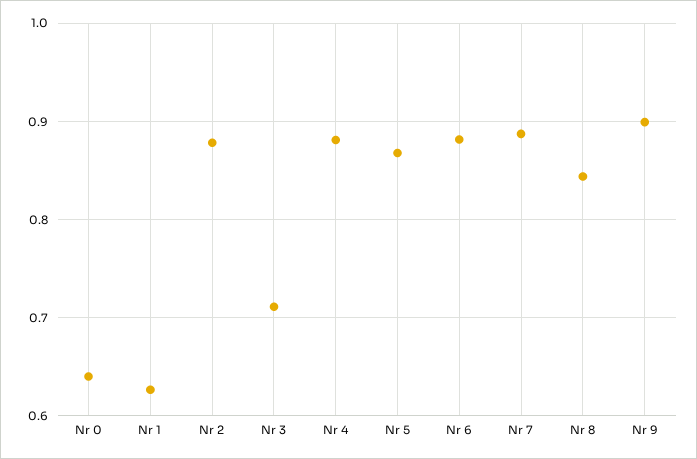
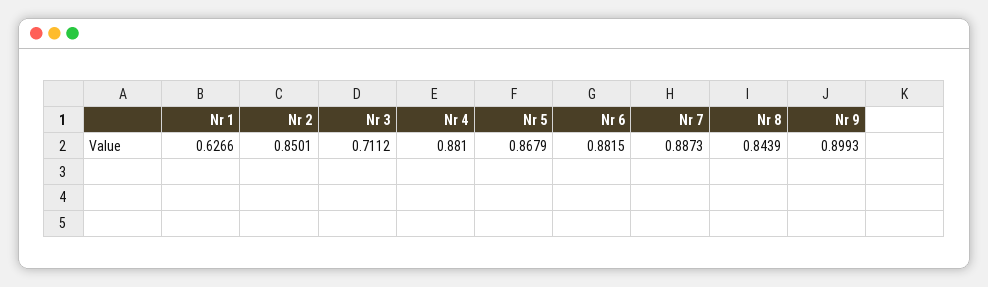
  {
-   "Nr 0": 0.64,
    "Nr 1": 0.6266,
-   "Nr 2": 0.88,
+   "Nr 2": 0.8501,
    "Nr 3": 0.7112,
    "Nr 4": 0.881,
    "Nr 5": 0.8679,
    "Nr 6": 0.8815,
    "Nr 7": 0.8873,
    "Nr 8": 0.8439,
    "Nr 9": 0.8993
  }

